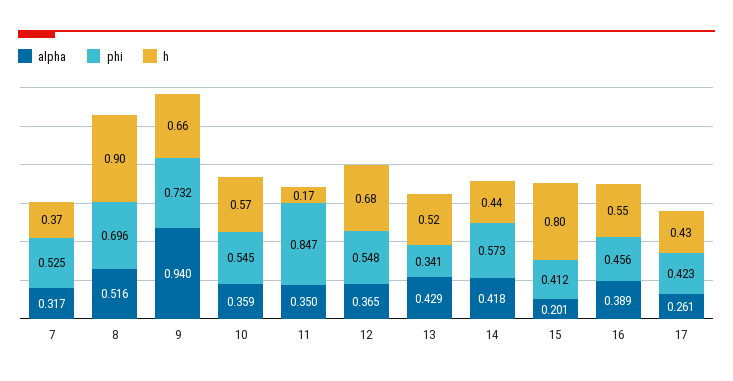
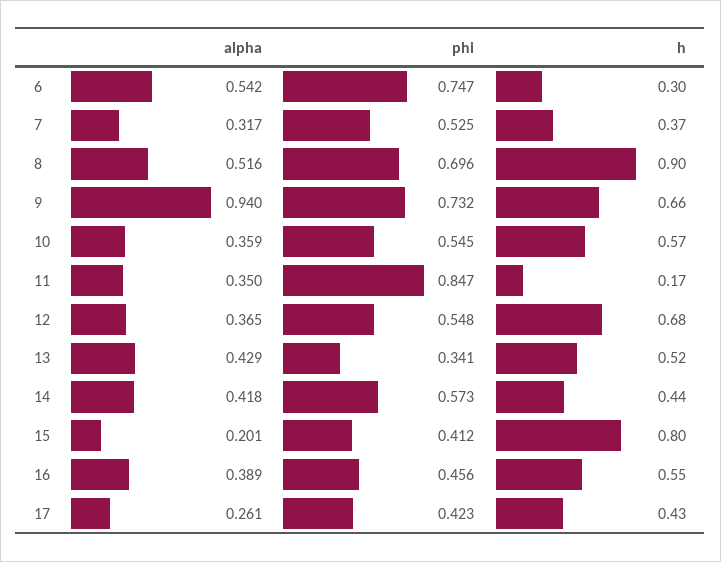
  {
    "alpha": {
      "7": 0.317,
      "8": 0.516,
      "9": 0.94,
      "10": 0.359,
      "11": 0.35,
      "12": 0.365,
      "13": 0.429,
      "14": 0.418,
      "15": 0.201,
      "16": 0.389,
-     "17": 0.261
+     "17": 0.261,
+     "6": 0.542
    },
    "phi": {
      "7": 0.525,
      "8": 0.696,
      "9": 0.732,
      "10": 0.545,
      "11": 0.847,
      "12": 0.548,
      "13": 0.341,
      "14": 0.573,
      "15": 0.412,
      "16": 0.456,
-     "17": 0.423
+     "17": 0.423,
+     "6": 0.747
    },
    "h": {
      "7": 0.37,
      "8": 0.9,
      "9": 0.66,
      "10": 0.57,
      "11": 0.17,
      "12": 0.68,
      "13": 0.52,
      "14": 0.44,
      "15": 0.8,
      "16": 0.55,
-     "17": 0.43
+     "17": 0.43,
+     "6": 0.3
    }
  }

